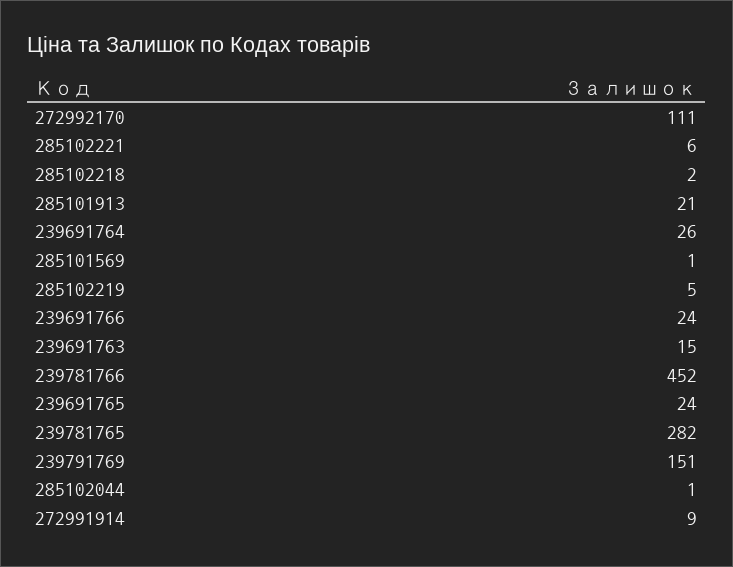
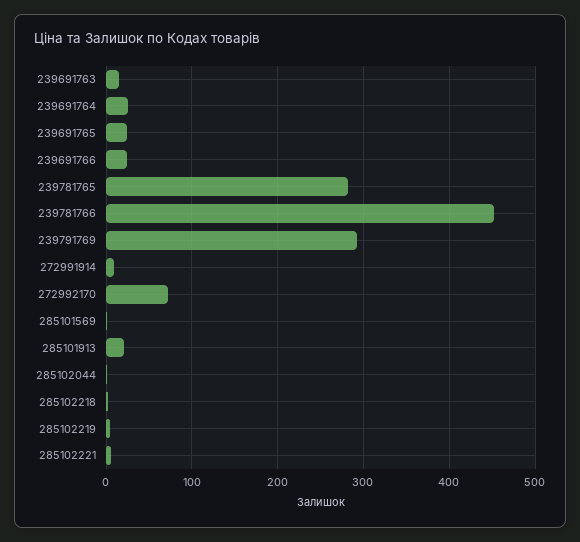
  {
-   "272992170": 111,
+   "272992170": 70,
    "285102221": 6,
    "285102218": 2,
    "285101913": 21,
    "239691764": 26,
    "285101569": 1,
    "285102219": 5,
    "239691766": 24,
    "239691763": 15,
    "239781766": 452,
    "239691765": 24,
    "239781765": 282,
-   "239791769": 151,
+   "239791769": 290,
    "285102044": 1,
    "272991914": 9
  }

